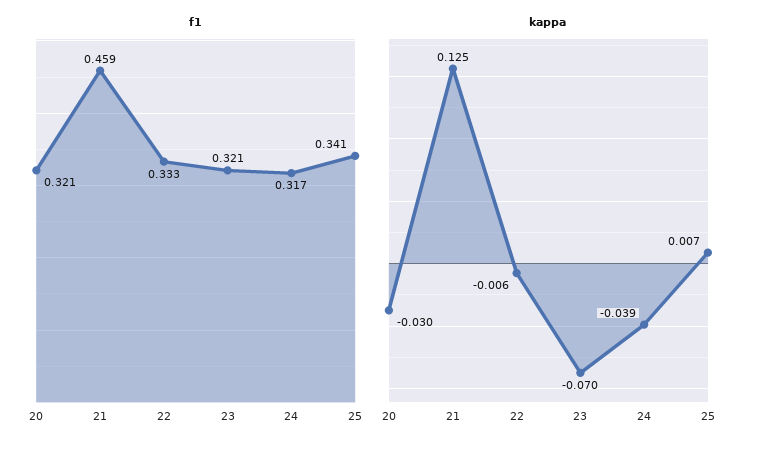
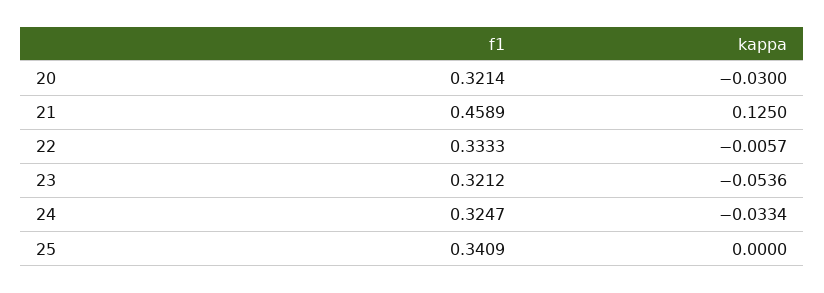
  {
    "f1": {
      "20": 0.3214,
      "21": 0.4589,
      "22": 0.3333,
      "23": 0.3212,
-     "24": 0.317,
+     "24": 0.3247,
      "25": 0.3409
    },
    "kappa": {
      "20": -0.03,
      "21": 0.125,
      "22": -0.0057,
-     "23": -0.07,
+     "23": -0.0536,
-     "24": -0.039,
+     "24": -0.0334,
-     "25": 0.007
+     "25": 0
    }
  }

